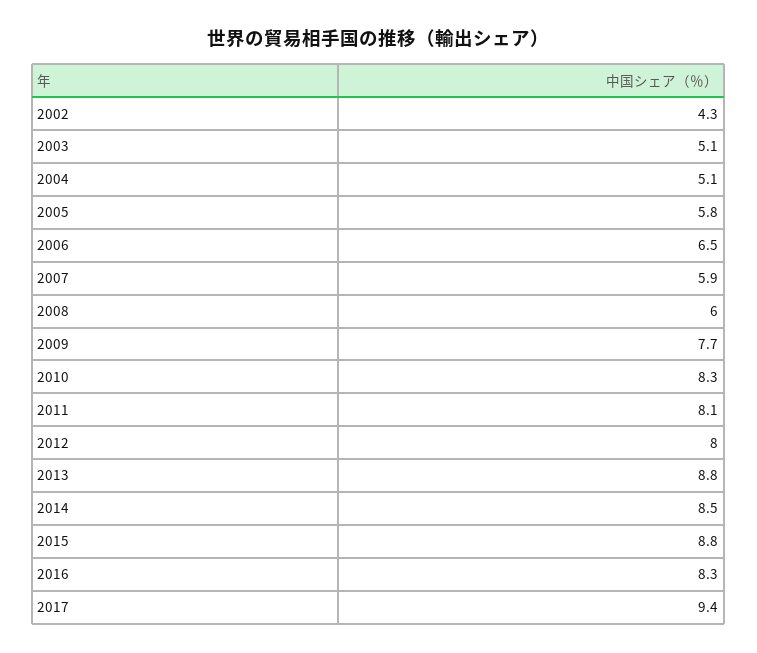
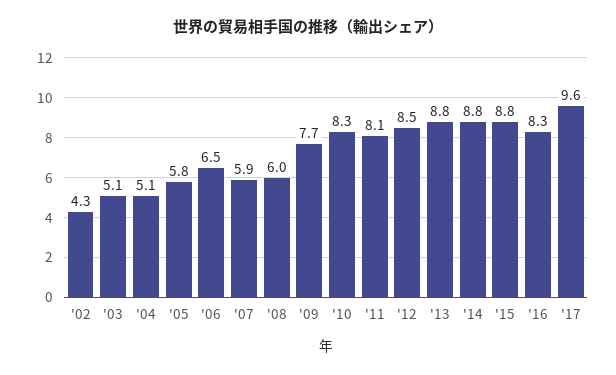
  {
    "2002": 4.3,
    "2003": 5.1,
    "2004": 5.1,
    "2005": 5.8,
    "2006": 6.5,
    "2007": 5.9,
    "2008": 6,
    "2009": 7.7,
    "2010": 8.3,
    "2011": 8.1,
-   "2012": 8,
+   "2012": 8.5,
    "2013": 8.8,
-   "2014": 8.5,
+   "2014": 8.8,
    "2015": 8.8,
    "2016": 8.3,
-   "2017": 9.4
+   "2017": 9.6
  }

